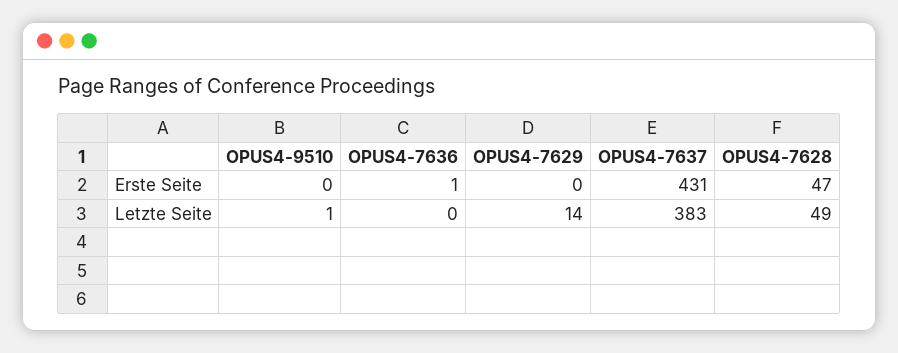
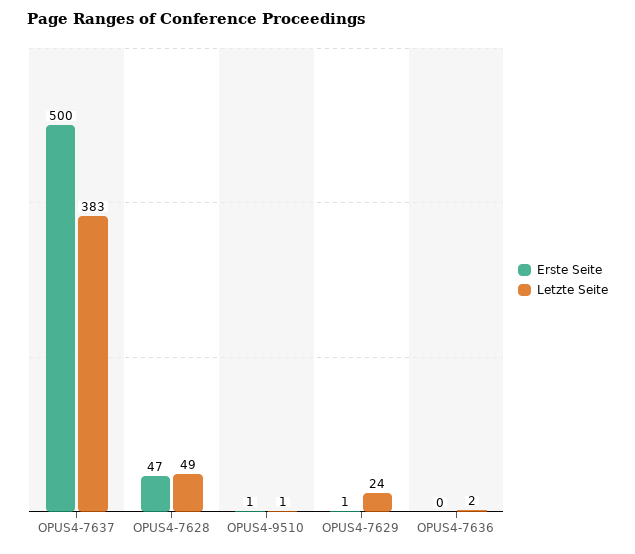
  {
    "Erste Seite": {
-     "OPUS4-9510": 0,
+     "OPUS4-9510": 1,
-     "OPUS4-7636": 1,
+     "OPUS4-7636": 0,
-     "OPUS4-7629": 0,
+     "OPUS4-7629": 1,
-     "OPUS4-7637": 431,
+     "OPUS4-7637": 500,
      "OPUS4-7628": 47
    },
    "Letzte Seite": {
      "OPUS4-9510": 1,
-     "OPUS4-7636": 0,
+     "OPUS4-7636": 2,
-     "OPUS4-7629": 14,
+     "OPUS4-7629": 24,
      "OPUS4-7637": 383,
      "OPUS4-7628": 49
    }
  }

